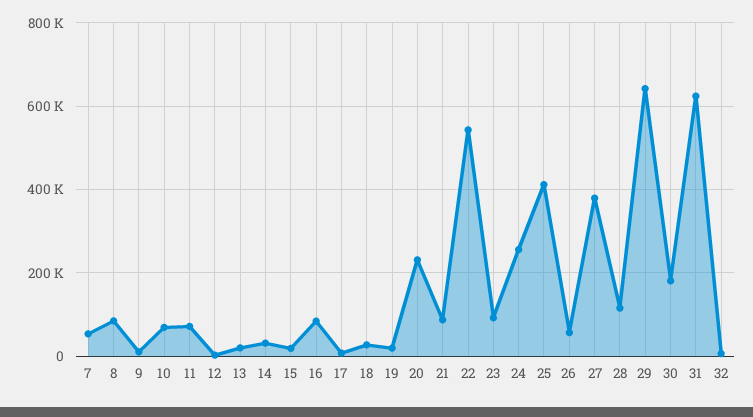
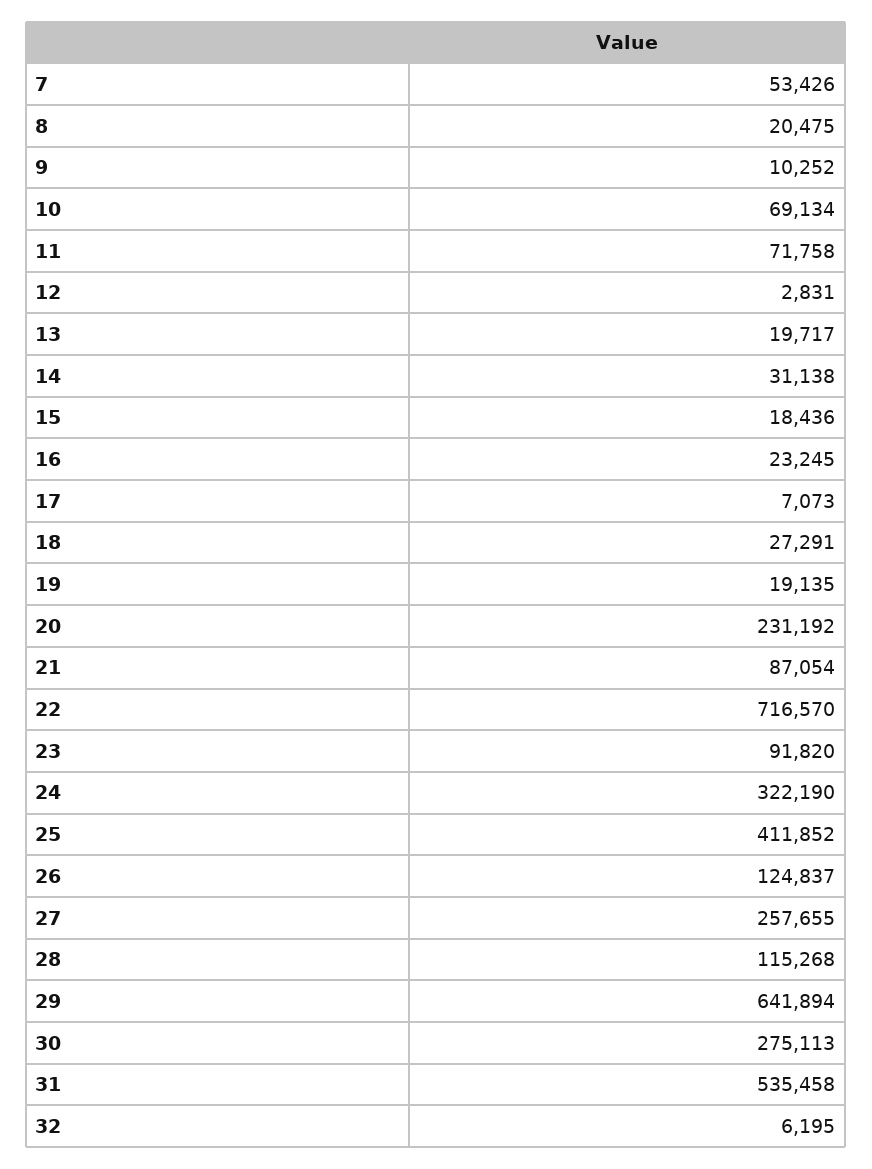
  {
    "7": 53426,
-   "8": 80000,
+   "8": 20475,
    "9": 10252,
    "10": 69134,
    "11": 71758,
    "12": 2831,
    "13": 19717,
    "14": 31138,
    "15": 18436,
-   "16": 80000,
+   "16": 23245,
    "17": 7073,
    "18": 27291,
    "19": 19135,
    "20": 231192,
    "21": 87054,
-   "22": 540000,
+   "22": 716570,
    "23": 91820,
-   "24": 260000,
+   "24": 322190,
    "25": 411852,
-   "26": 60000,
+   "26": 124837,
-   "27": 380000,
+   "27": 257655,
    "28": 115268,
    "29": 641894,
-   "30": 180000,
+   "30": 275113,
-   "31": 620000,
+   "31": 535458,
    "32": 6195
  }

